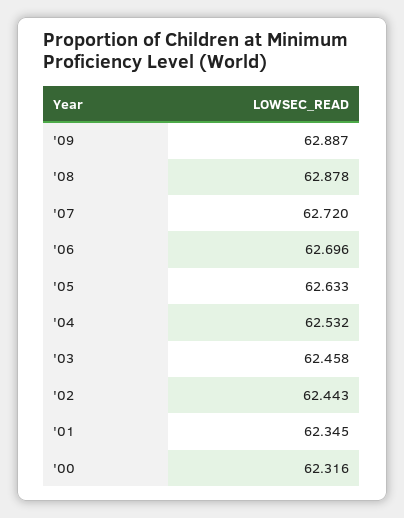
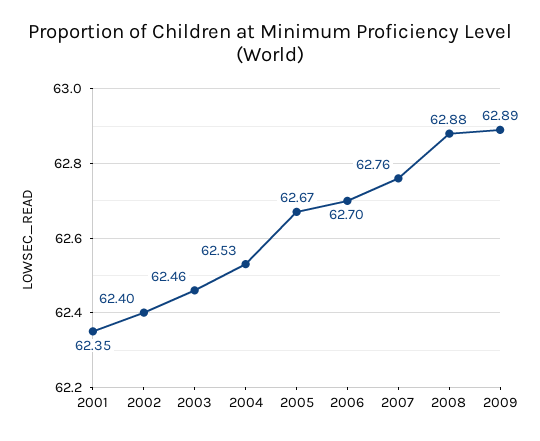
  {
    "'09": 62.887,
    "'08": 62.878,
-   "'07": 62.72,
+   "'07": 62.76,
    "'06": 62.696,
-   "'05": 62.633,
+   "'05": 62.67,
    "'04": 62.532,
    "'03": 62.458,
-   "'02": 62.443,
+   "'02": 62.4,
-   "'01": 62.345,
+   "'01": 62.345
-   "'00": 62.316
  }

